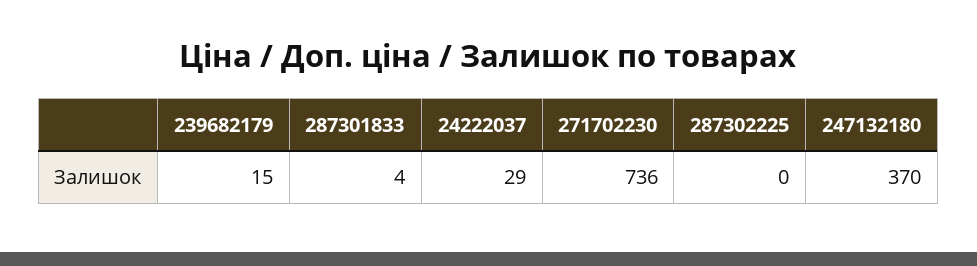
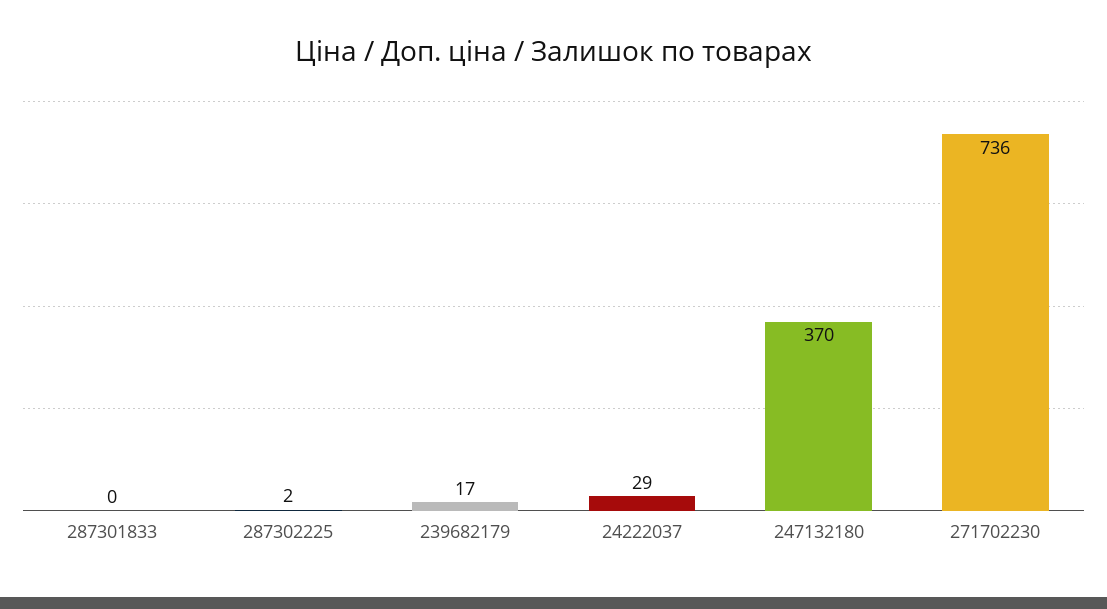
  {
-   "239682179": 15,
+   "239682179": 17,
-   "287301833": 4,
+   "287301833": 0,
    "24222037": 29,
    "271702230": 736,
-   "287302225": 0,
+   "287302225": 2,
    "247132180": 370
  }

